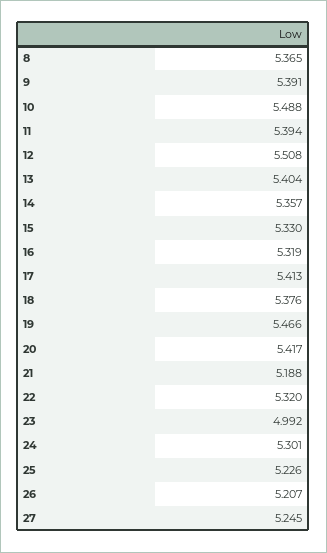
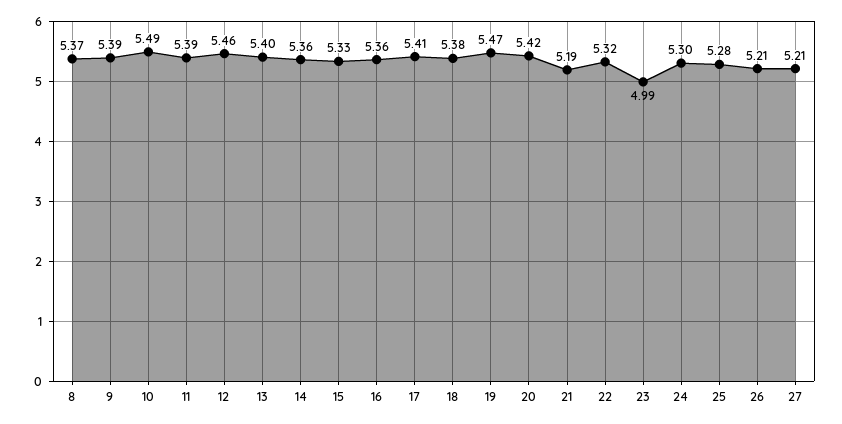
  {
    "8": 5.365,
    "9": 5.391,
    "10": 5.488,
    "11": 5.394,
-   "12": 5.508,
+   "12": 5.46,
    "13": 5.404,
    "14": 5.357,
    "15": 5.33,
-   "16": 5.319,
+   "16": 5.36,
    "17": 5.413,
    "18": 5.376,
    "19": 5.466,
    "20": 5.417,
    "21": 5.188,
    "22": 5.32,
    "23": 4.992,
    "24": 5.301,
-   "25": 5.226,
+   "25": 5.28,
    "26": 5.207,
-   "27": 5.245
+   "27": 5.21
  }

